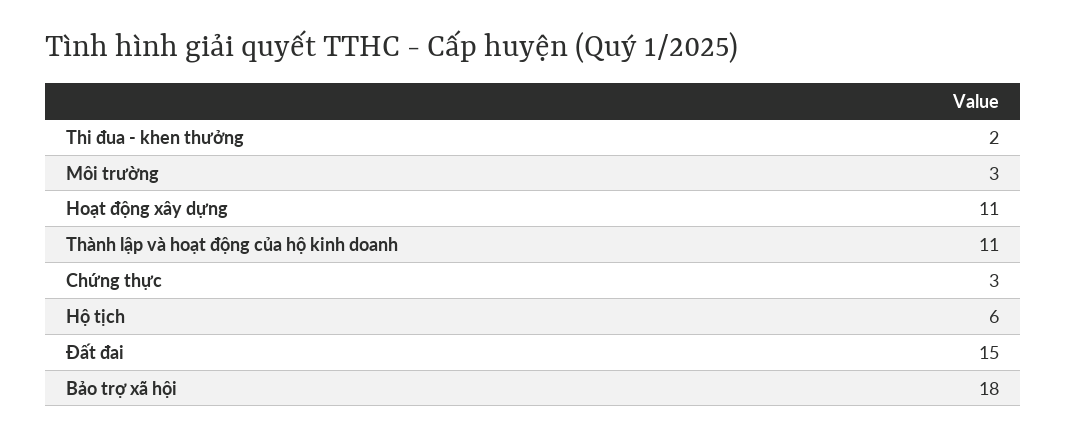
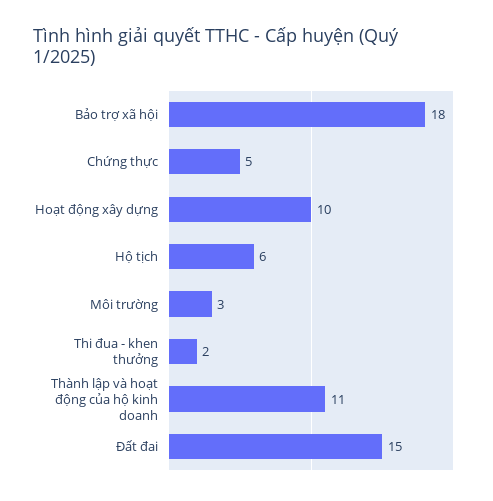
  {
    "Thi đua - khen thưởng": 2,
    "Môi trường": 3,
-   "Hoạt động xây dựng": 11,
+   "Hoạt động xây dựng": 10,
    "Thành lập và hoạt động của hộ kinh doanh": 11,
-   "Chứng thực": 3,
+   "Chứng thực": 5,
    "Hộ tịch": 6,
    "Đất đai": 15,
    "Bảo trợ xã hội": 18
  }

